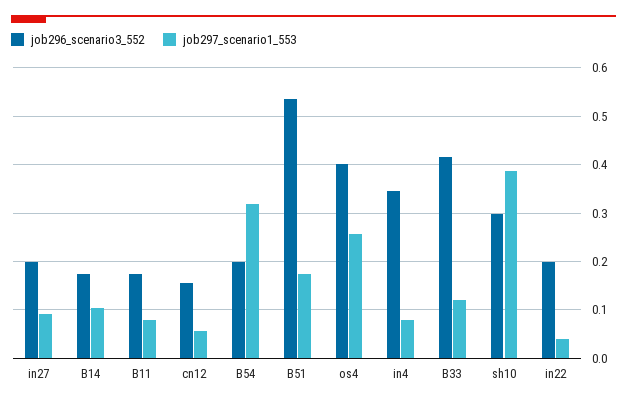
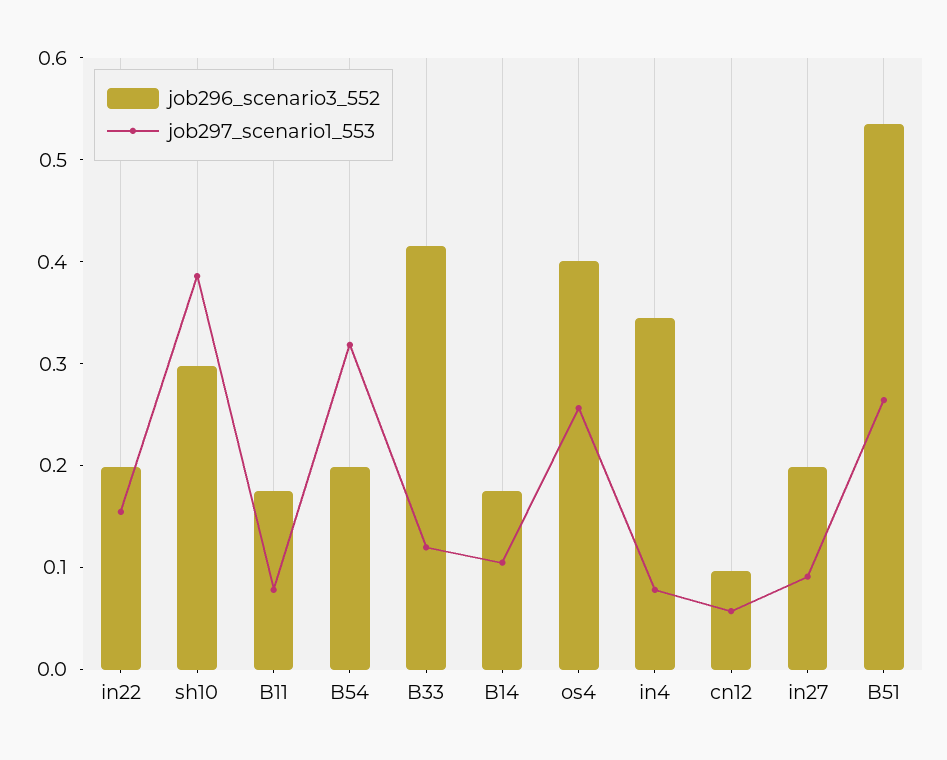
  {
    "job296_scenario3_552": {
      "in27": 0.2,
      "B14": 0.18,
      "B11": 0.18,
-     "cn12": 0.16,
+     "cn12": 0.1,
      "B54": 0.2,
      "B51": 0.54,
      "os4": 0.4,
      "in4": 0.34,
      "B33": 0.42,
      "sh10": 0.3,
      "in22": 0.2
    },
    "job297_scenario1_553": {
      "in27": 0.1,
      "B14": 0.1,
      "B11": 0.08,
      "cn12": 0.06,
      "B54": 0.32,
-     "B51": 0.18,
+     "B51": 0.26,
      "os4": 0.26,
      "in4": 0.08,
      "B33": 0.12,
      "sh10": 0.38,
-     "in22": 0.04
+     "in22": 0.16
    }
  }

